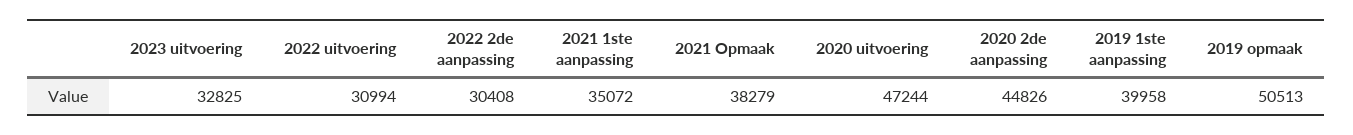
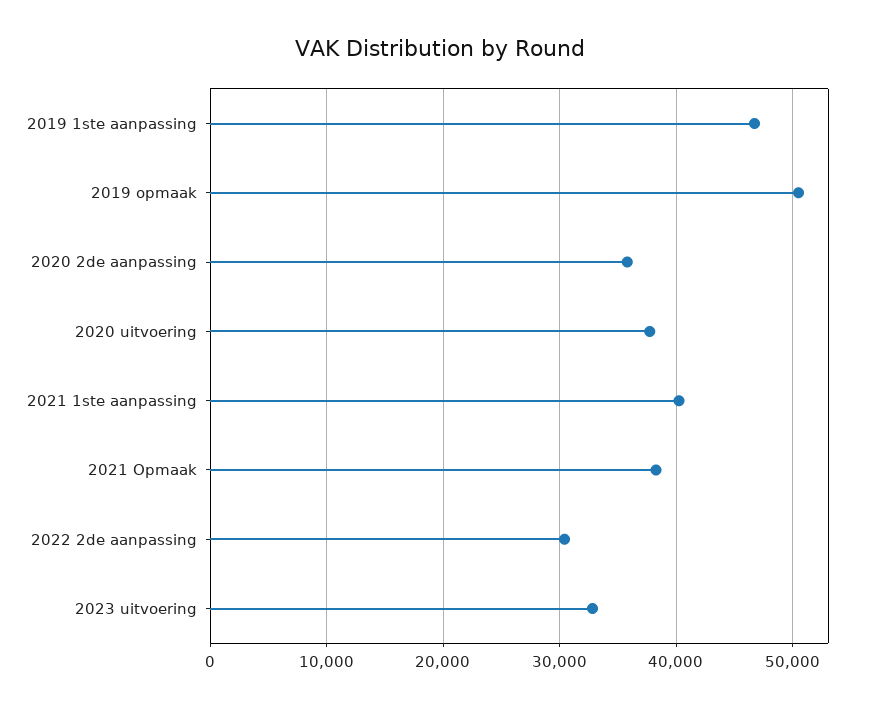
  {
    "2023 uitvoering": 32825,
-   "2022 uitvoering": 30994,
    "2022 2de aanpassing": 30408,
-   "2021 1ste aanpassing": 35072,
+   "2021 1ste aanpassing": 40000,
    "2021 Opmaak": 38279,
-   "2020 uitvoering": 47244,
+   "2020 uitvoering": 38000,
-   "2020 2de aanpassing": 44826,
+   "2020 2de aanpassing": 36000,
-   "2019 1ste aanpassing": 39958,
+   "2019 1ste aanpassing": 47000,
    "2019 opmaak": 50513
  }

